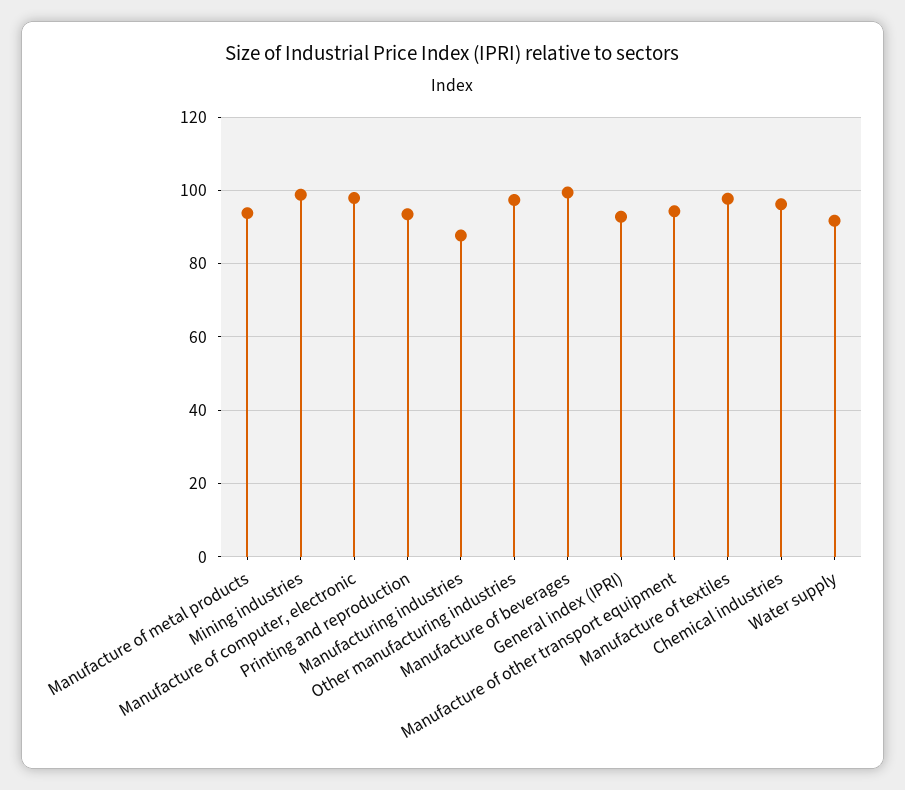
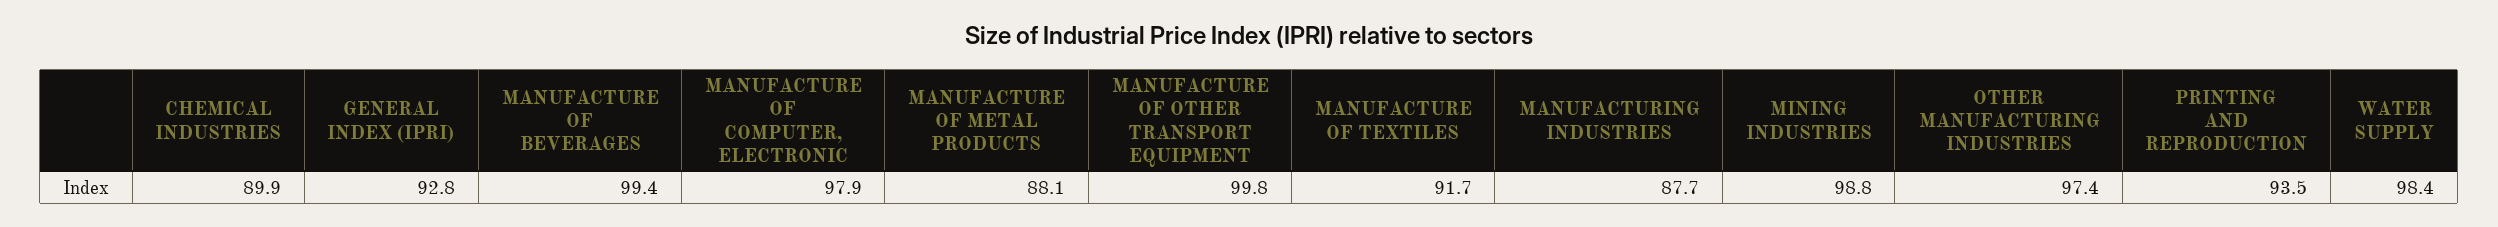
  {
-   "Manufacture of metal products": 94,
+   "Manufacture of metal products": 88.1,
    "Mining industries": 98.8,
    "Manufacture of computer, electronic": 97.9,
    "Printing and reproduction": 93.5,
    "Manufacturing industries": 87.7,
    "Other manufacturing industries": 97.4,
    "Manufacture of beverages": 99.4,
    "General index (IPRI)": 92.8,
-   "Manufacture of other transport equipment": 94,
+   "Manufacture of other transport equipment": 99.8,
-   "Manufacture of textiles": 98,
+   "Manufacture of textiles": 91.7,
-   "Chemical industries": 96,
+   "Chemical industries": 89.9,
-   "Water supply": 92
+   "Water supply": 98.4
  }

